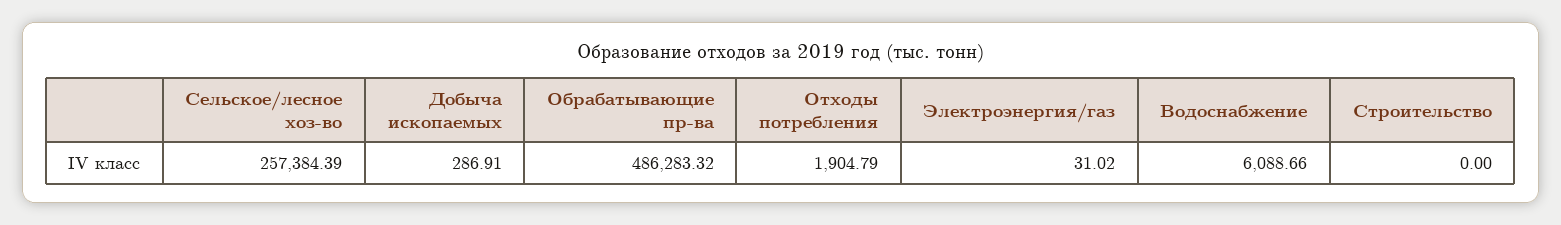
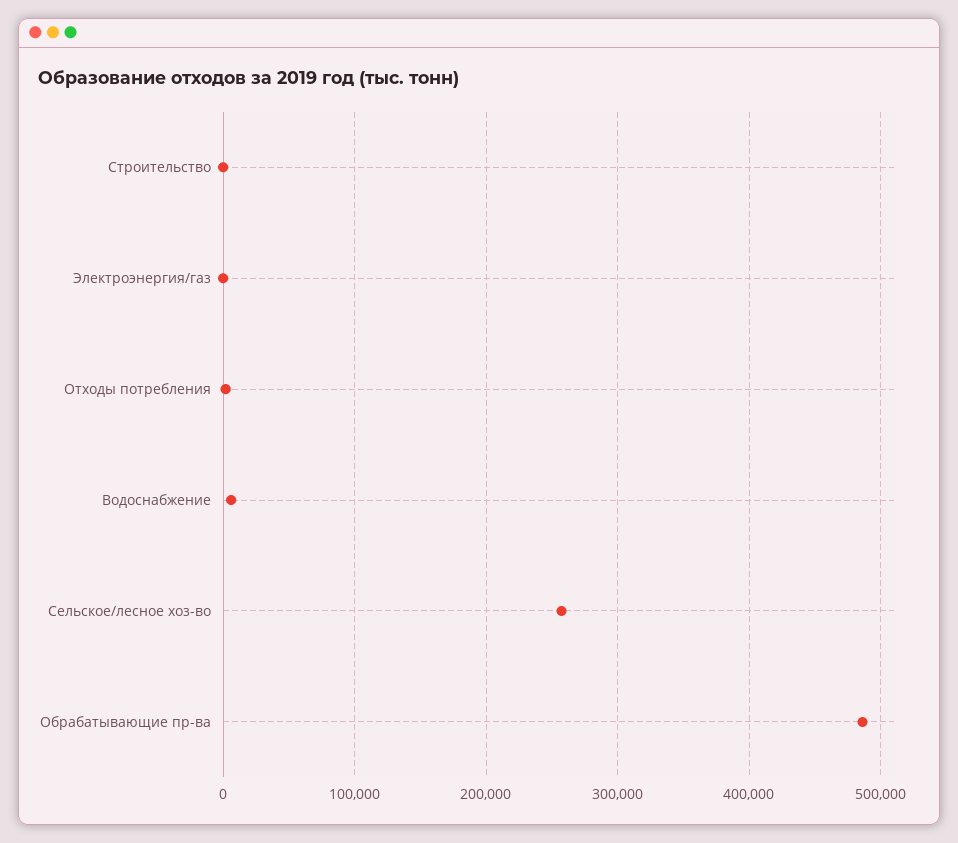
  {
    "Сельское/лесное хоз-во": 257384.39,
-   "Добыча ископаемых": 286.91,
    "Обрабатывающие пр-ва": 486283.32,
    "Отходы потребления": 1904.79,
    "Электроэнергия/газ": 31.02,
    "Водоснабжение": 6088.66,
    "Строительство": 0
  }

